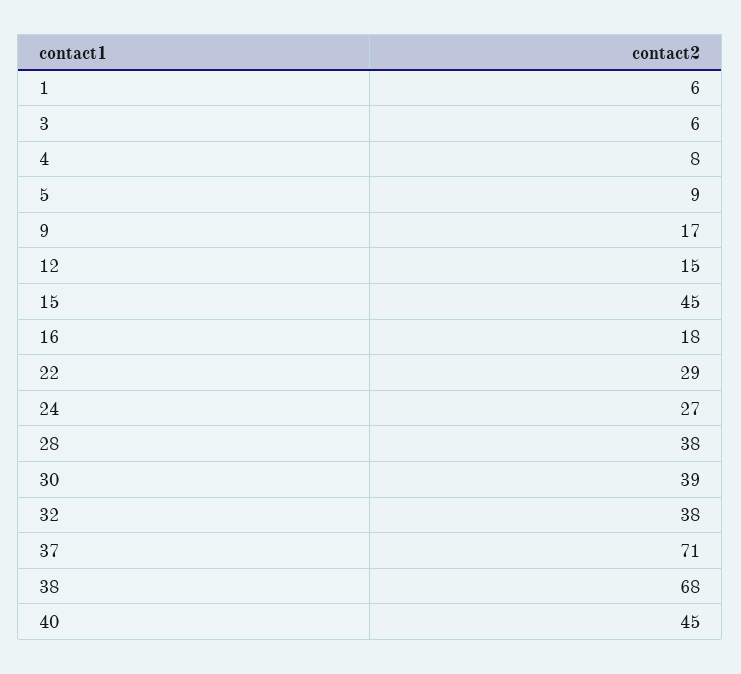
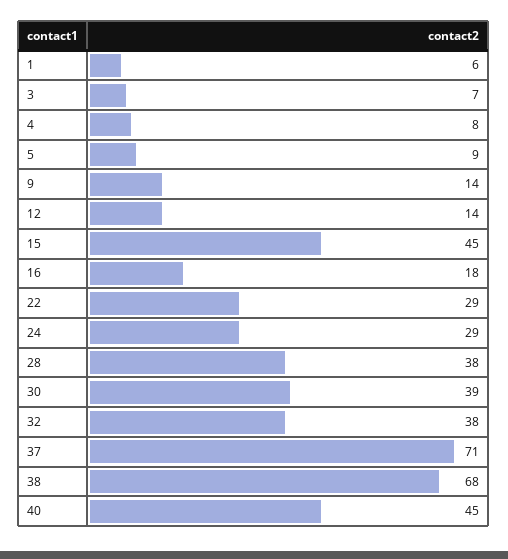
  {
    "1": 6,
-   "3": 6,
+   "3": 7,
    "4": 8,
    "5": 9,
-   "9": 17,
+   "9": 14,
-   "12": 15,
+   "12": 14,
    "15": 45,
    "16": 18,
    "22": 29,
-   "24": 27,
+   "24": 29,
    "28": 38,
    "30": 39,
    "32": 38,
    "37": 71,
    "38": 68,
    "40": 45
  }

